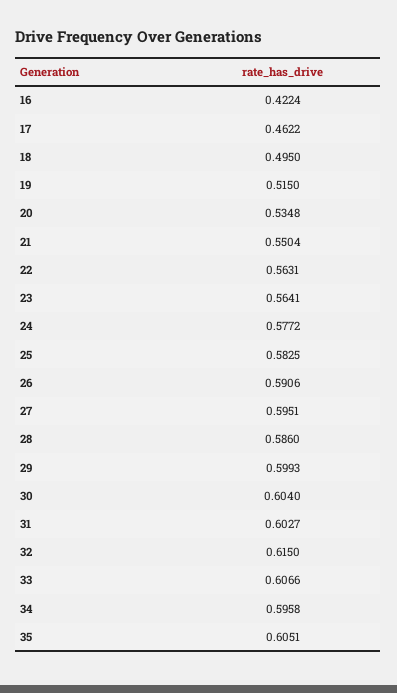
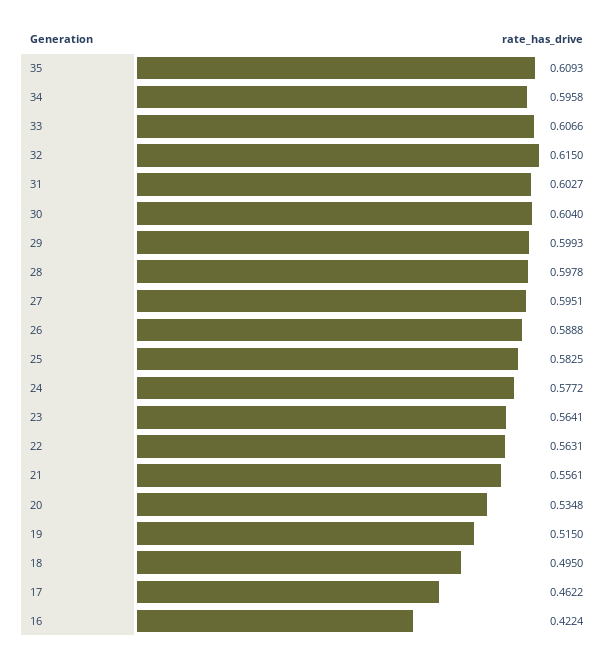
  {
    "16": 0.4224,
    "17": 0.4622,
    "18": 0.495,
    "19": 0.515,
    "20": 0.5348,
-   "21": 0.5504,
+   "21": 0.5561,
    "22": 0.5631,
    "23": 0.5641,
    "24": 0.5772,
    "25": 0.5825,
-   "26": 0.5906,
+   "26": 0.5888,
    "27": 0.5951,
-   "28": 0.586,
+   "28": 0.5978,
    "29": 0.5993,
    "30": 0.604,
    "31": 0.6027,
    "32": 0.615,
    "33": 0.6066,
    "34": 0.5958,
-   "35": 0.6051
+   "35": 0.6093
  }

